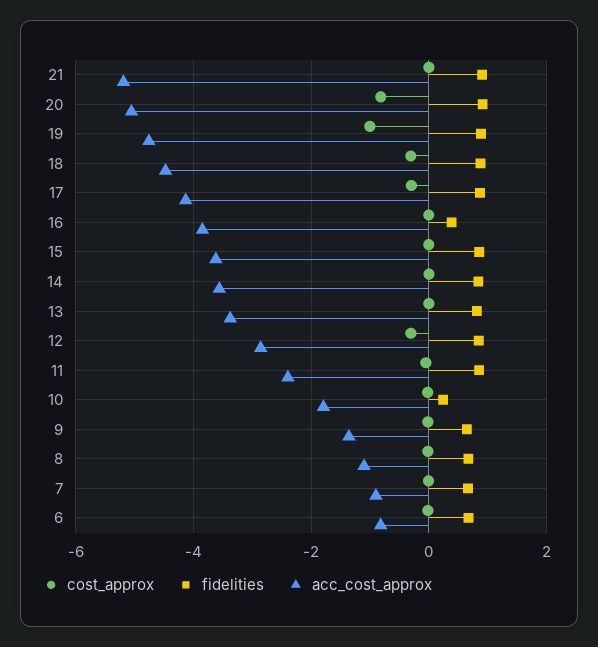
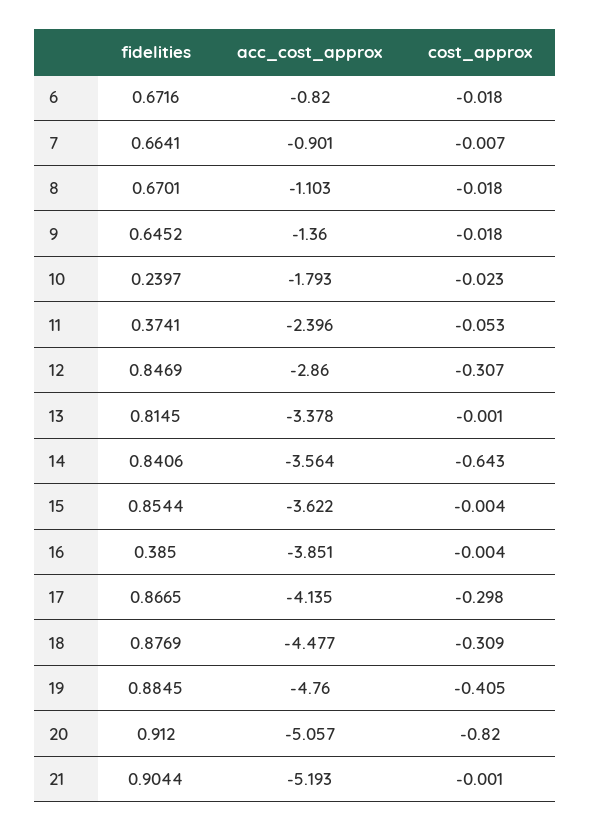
  {
    "cost_approx": {
      "21": -0.001,
      "20": -0.82,
-     "19": -1,
+     "19": -0.405,
      "18": -0.309,
      "17": -0.298,
      "16": -0.004,
      "15": -0.004,
-     "14": 0,
+     "14": -0.643,
      "13": -0.001,
      "12": -0.307,
      "11": -0.053,
      "10": -0.023,
      "9": -0.018,
      "8": -0.018,
      "7": -0.007,
      "6": -0.018
    },
    "fidelities": {
      "21": 0.9044,
      "20": 0.912,
      "19": 0.8845,
      "18": 0.8769,
      "17": 0.8665,
      "16": 0.385,
      "15": 0.8544,
      "14": 0.8406,
      "13": 0.8145,
      "12": 0.8469,
-     "11": 0.8,
+     "11": 0.3741,
      "10": 0.2397,
      "9": 0.6452,
      "8": 0.6701,
      "7": 0.6641,
      "6": 0.6716
    },
    "acc_cost_approx": {
      "21": -5.193,
      "20": -5.057,
      "19": -4.76,
      "18": -4.477,
      "17": -4.135,
      "16": -3.851,
      "15": -3.622,
      "14": -3.564,
      "13": -3.378,
      "12": -2.86,
      "11": -2.396,
      "10": -1.793,
      "9": -1.36,
      "8": -1.103,
      "7": -0.901,
      "6": -0.82
    }
  }

